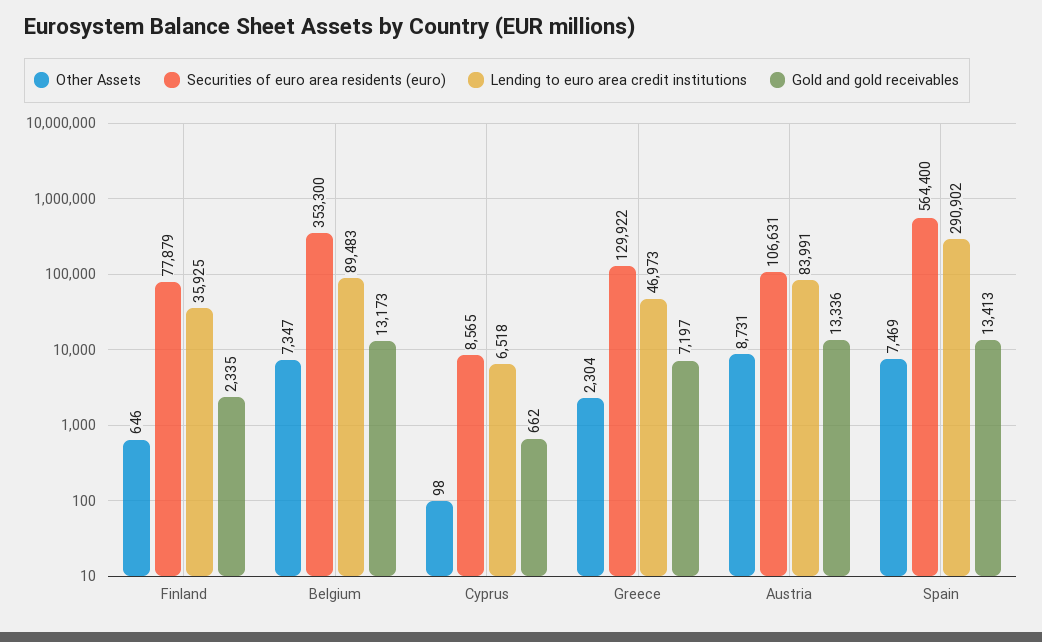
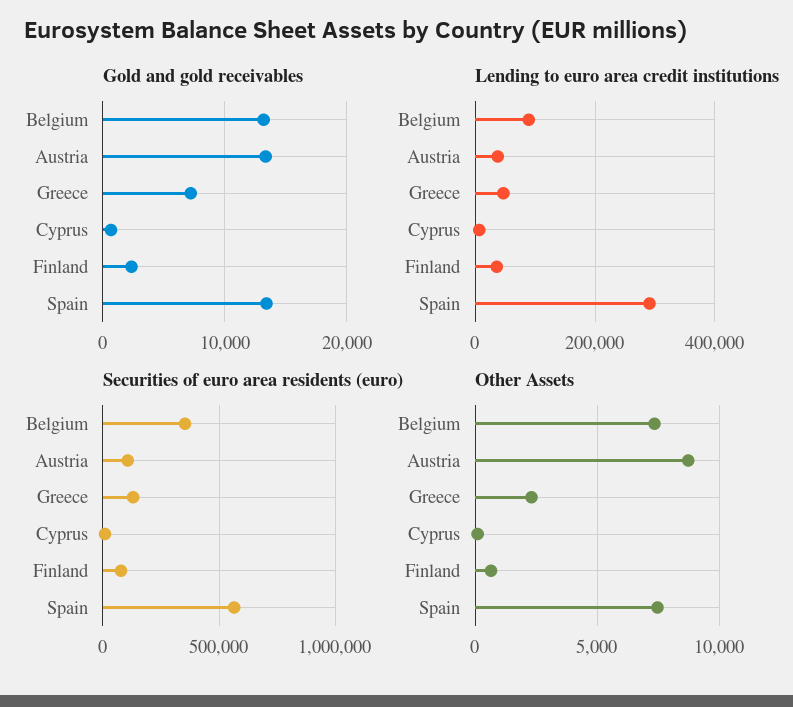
  {
    "Other Assets": {
      "Finland": 646,
      "Belgium": 7347,
      "Cyprus": 98,
      "Greece": 2304,
      "Austria": 8731,
      "Spain": 7469
    },
    "Securities of euro area residents (euro)": {
      "Finland": 77879,
      "Belgium": 353300,
      "Cyprus": 8565,
      "Greece": 129922,
      "Austria": 106631,
      "Spain": 564400
    },
    "Lending to euro area credit institutions": {
      "Finland": 35925,
      "Belgium": 89483,
      "Cyprus": 6518,
      "Greece": 46973,
-     "Austria": 83991,
+     "Austria": 40000,
      "Spain": 290902
    },
    "Gold and gold receivables": {
      "Finland": 2335,
      "Belgium": 13173,
      "Cyprus": 662,
      "Greece": 7197,
      "Austria": 13336,
      "Spain": 13413
    }
  }

